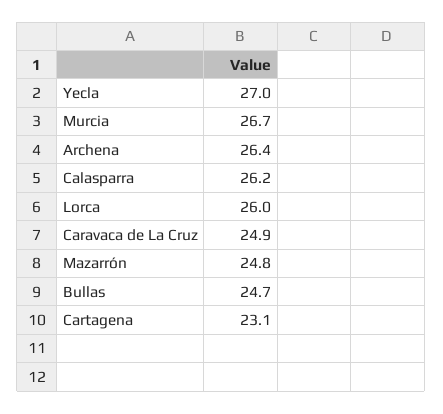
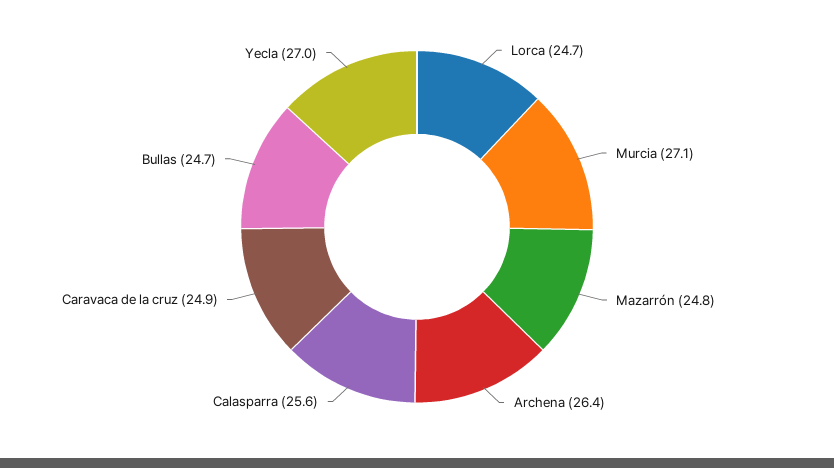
  {
    "Yecla": 27,
-   "Murcia": 26.7,
+   "Murcia": 27.1,
    "Archena": 26.4,
-   "Calasparra": 26.2,
+   "Calasparra": 25.6,
-   "Lorca": 26,
+   "Lorca": 24.7,
    "Caravaca de La Cruz": 24.9,
    "Mazarrón": 24.8,
-   "Bullas": 24.7,
+   "Bullas": 24.7
-   "Cartagena": 23.1
  }

